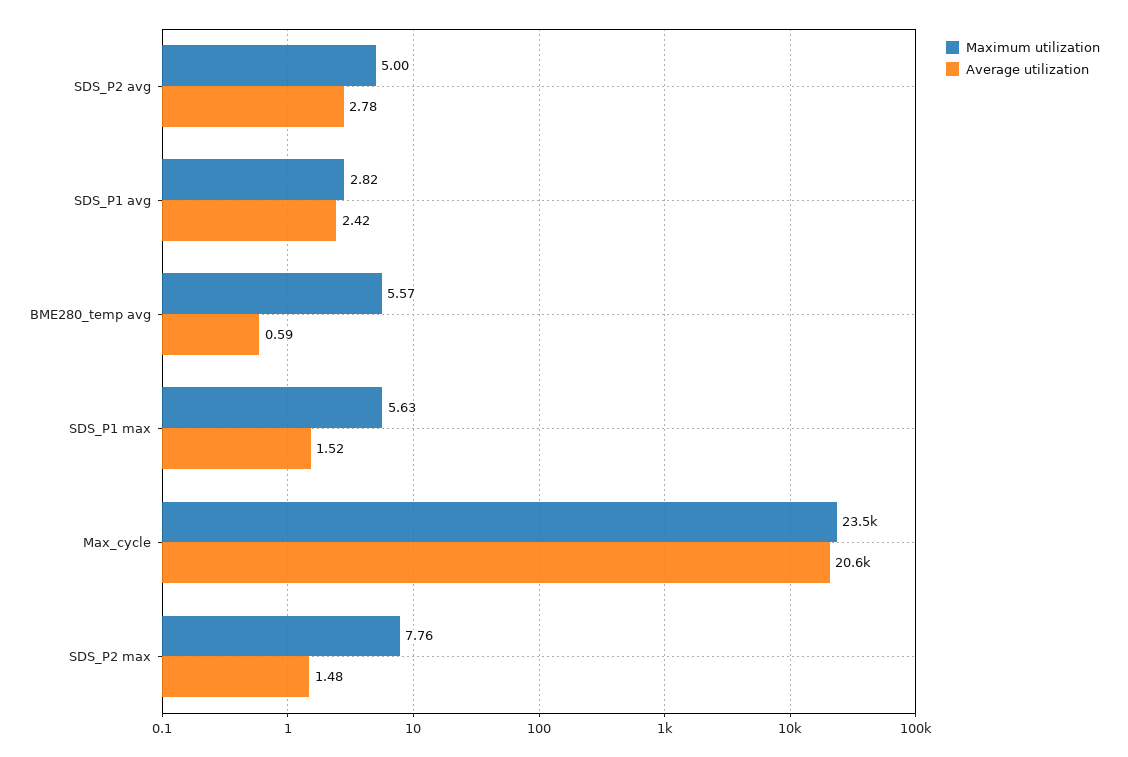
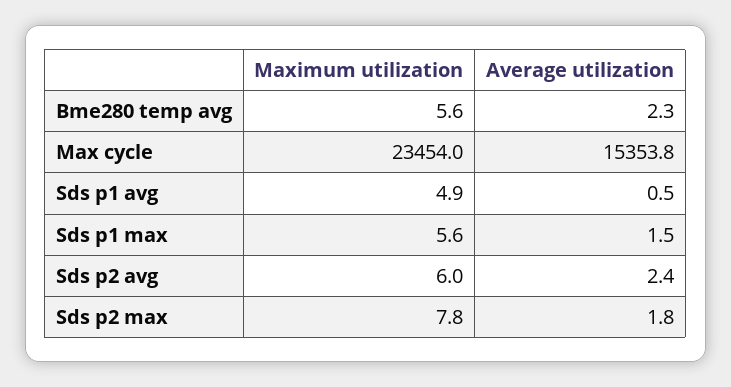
  {
    "Maximum utilization": {
-     "SDS_P2 avg": 5,
+     "SDS_P2 avg": 6,
-     "SDS_P1 avg": 2.82,
+     "SDS_P1 avg": 4.9,
      "BME280_temp avg": 5.57,
      "SDS_P1 max": 5.63,
      "Max_cycle": 23454,
      "SDS_P2 max": 7.76
    },
    "Average utilization": {
-     "SDS_P2 avg": 2.78,
+     "SDS_P2 avg": 2.4,
-     "SDS_P1 avg": 2.42,
+     "SDS_P1 avg": 0.5,
-     "BME280_temp avg": 0.59,
+     "BME280_temp avg": 2.3,
      "SDS_P1 max": 1.52,
-     "Max_cycle": 20600,
+     "Max_cycle": 15353.8,
-     "SDS_P2 max": 1.48
+     "SDS_P2 max": 1.8
    }
  }

